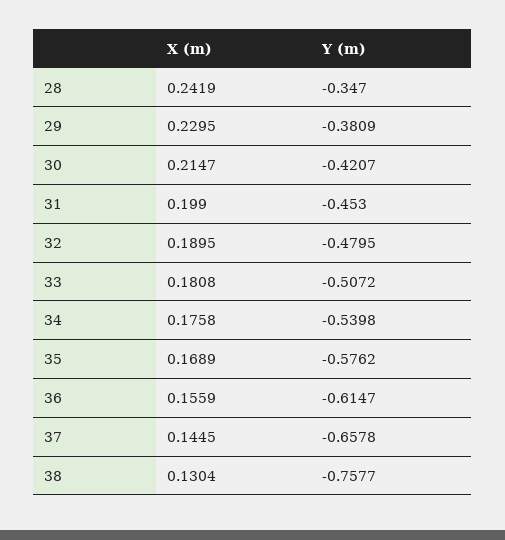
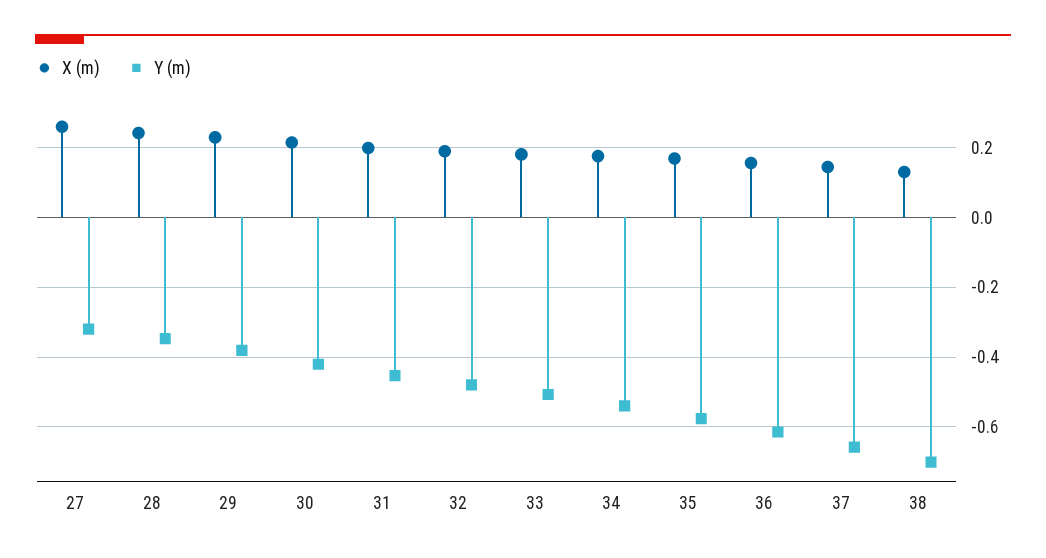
  {
    "X (m)": {
      "28": 0.2419,
      "29": 0.2295,
      "30": 0.2147,
      "31": 0.199,
      "32": 0.1895,
      "33": 0.1808,
      "34": 0.1758,
      "35": 0.1689,
      "36": 0.1559,
      "37": 0.1445,
-     "38": 0.1304
+     "38": 0.1304,
+     "27": 0.26
    },
    "Y (m)": {
      "28": -0.347,
      "29": -0.3809,
      "30": -0.4207,
      "31": -0.453,
      "32": -0.4795,
      "33": -0.5072,
      "34": -0.5398,
      "35": -0.5762,
      "36": -0.6147,
      "37": -0.6578,
-     "38": -0.7577
+     "38": -0.7,
+     "27": -0.32
    }
  }

